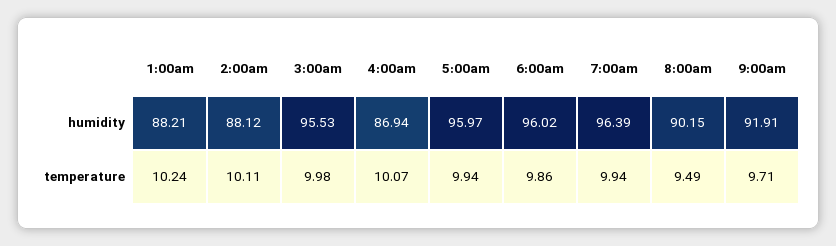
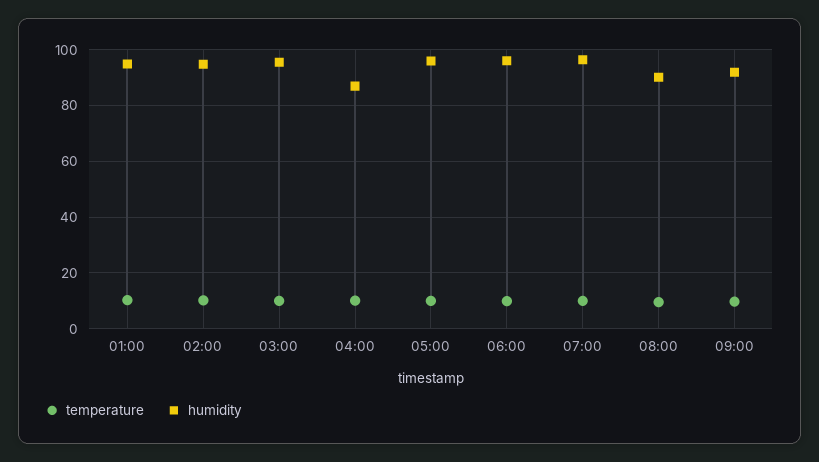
  {
    "humidity": {
-     "1:00am": 88.21,
+     "1:00am": 95,
-     "2:00am": 88.12,
+     "2:00am": 95,
      "3:00am": 95.53,
      "4:00am": 86.94,
      "5:00am": 95.97,
      "6:00am": 96.02,
      "7:00am": 96.39,
      "8:00am": 90.15,
      "9:00am": 91.91
    },
    "temperature": {
      "1:00am": 10.24,
      "2:00am": 10.11,
      "3:00am": 9.98,
      "4:00am": 10.07,
      "5:00am": 9.94,
      "6:00am": 9.86,
      "7:00am": 9.94,
      "8:00am": 9.49,
      "9:00am": 9.71
    }
  }

